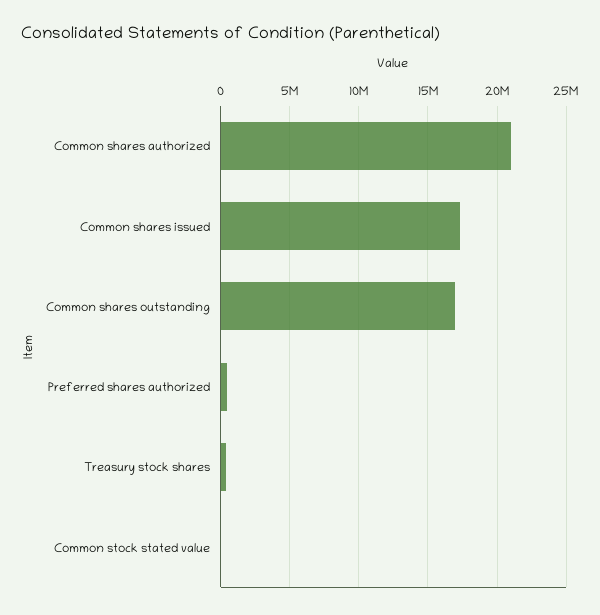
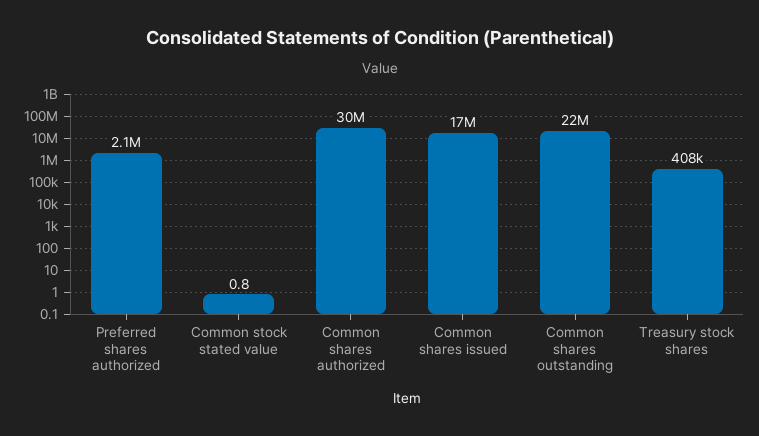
  {
-   "Common shares authorized": 21000000,
+   "Common shares authorized": 30000000,
    "Common shares issued": 17000000,
-   "Common shares outstanding": 17000000,
+   "Common shares outstanding": 22000000,
-   "Preferred shares authorized": 500000,
+   "Preferred shares authorized": 2100000,
    "Treasury stock shares": 408000,
    "Common stock stated value": 0.8
  }

